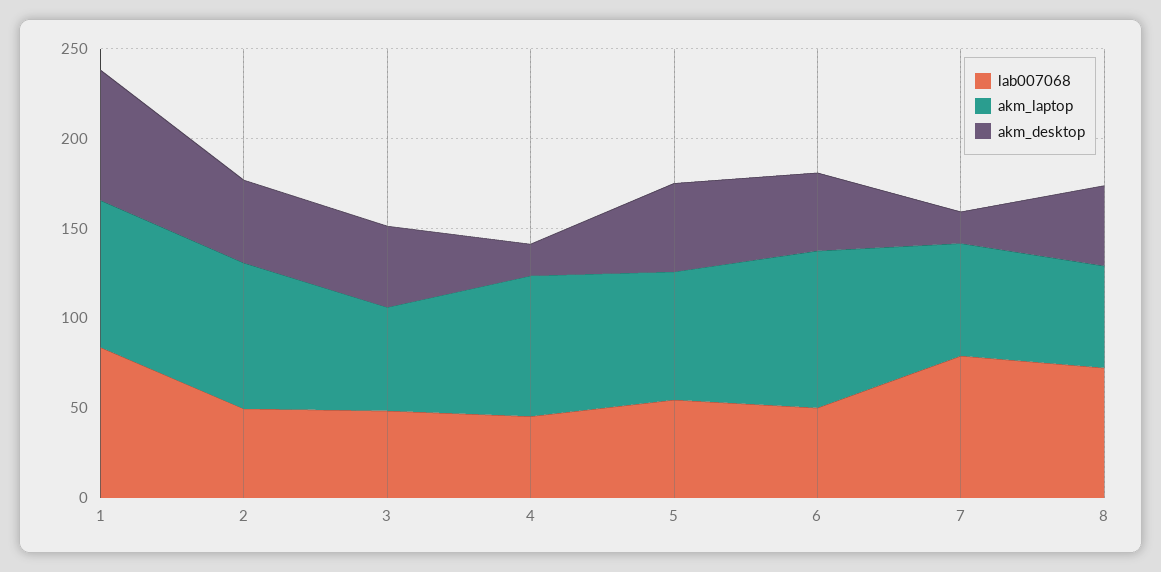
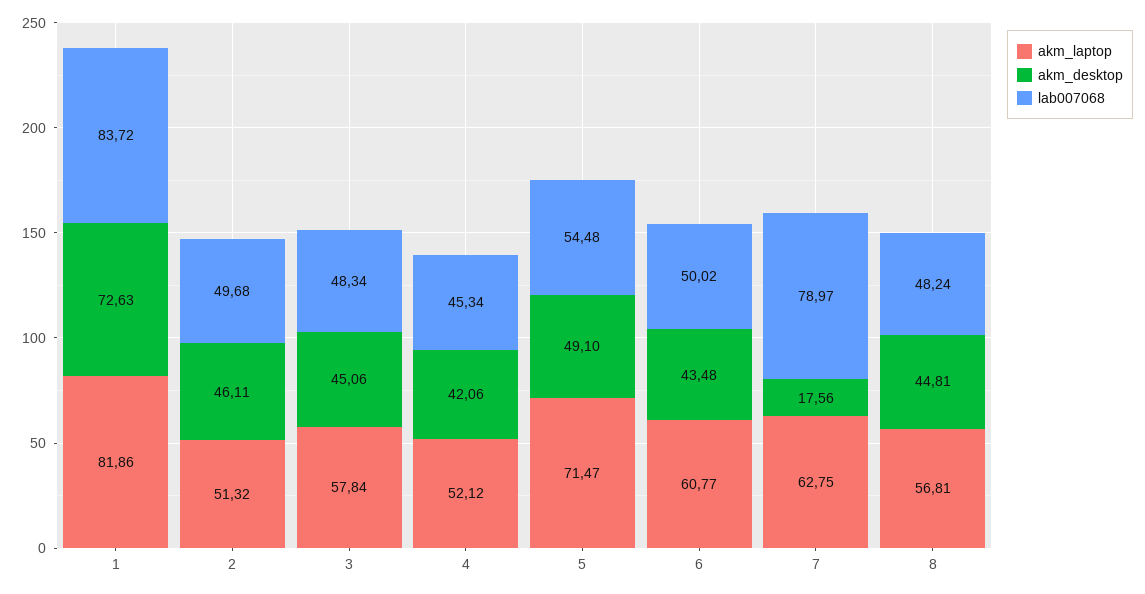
  {
    "lab007068": {
      "1": 83.72,
      "2": 49.68,
      "3": 48.34,
      "4": 45.34,
      "5": 54.48,
      "6": 50.02,
      "7": 78.97,
-     "8": 70
+     "8": 48.24
    },
    "akm_laptop": {
      "1": 81.86,
-     "2": 80,
+     "2": 51.32,
      "3": 57.84,
-     "4": 80,
+     "4": 52.12,
      "5": 71.47,
-     "6": 90,
+     "6": 60.77,
      "7": 62.75,
      "8": 56.81
    },
    "akm_desktop": {
      "1": 72.63,
      "2": 46.11,
      "3": 45.06,
-     "4": 20,
+     "4": 42.06,
      "5": 49.1,
      "6": 43.48,
      "7": 17.56,
      "8": 44.81
    }
  }

